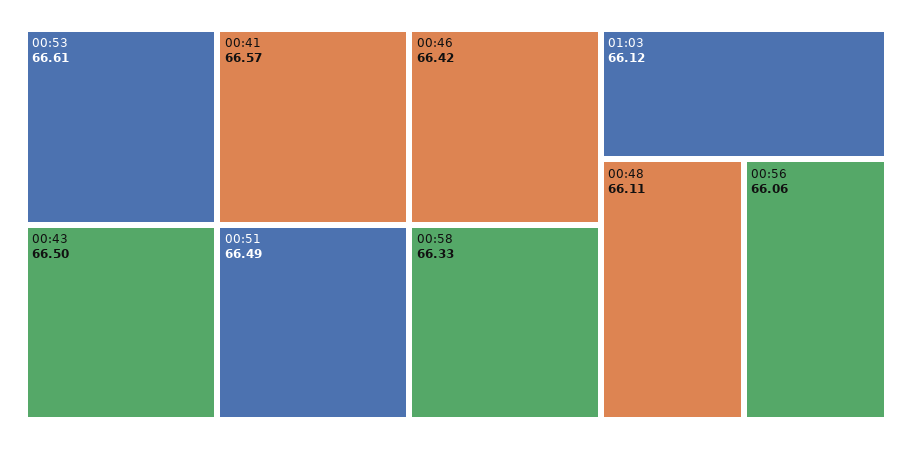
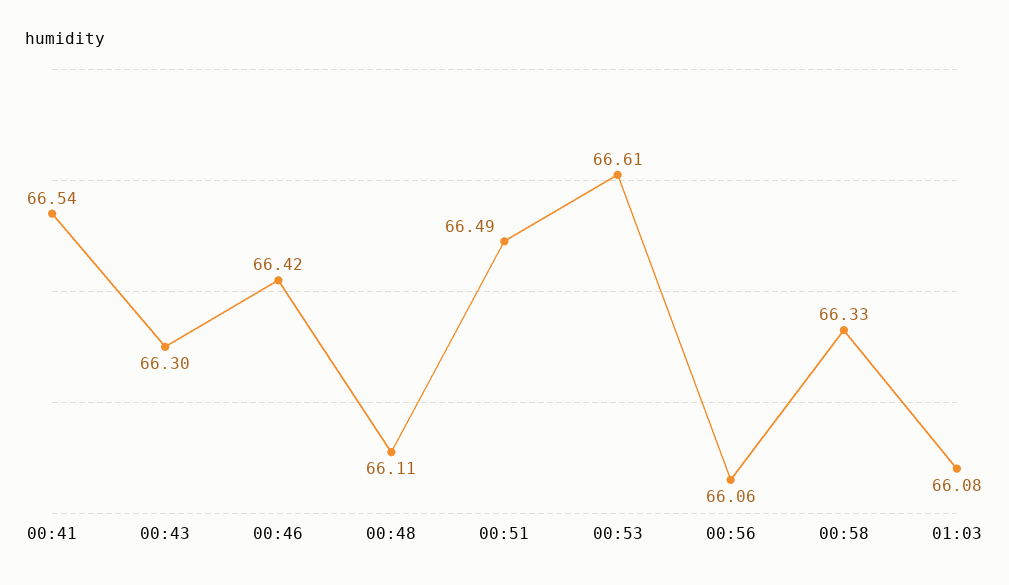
  {
    "00:53": 66.61,
-   "00:41": 66.57,
+   "00:41": 66.54,
-   "00:43": 66.5,
+   "00:43": 66.3,
    "00:51": 66.49,
    "00:46": 66.42,
    "00:58": 66.33,
-   "01:03": 66.12,
+   "01:03": 66.08,
    "00:48": 66.11,
    "00:56": 66.06
  }

